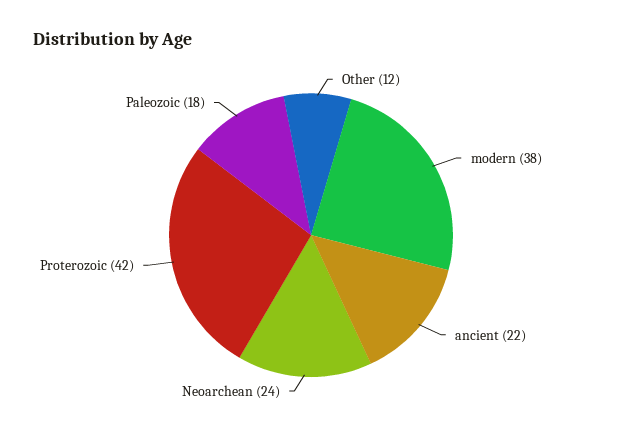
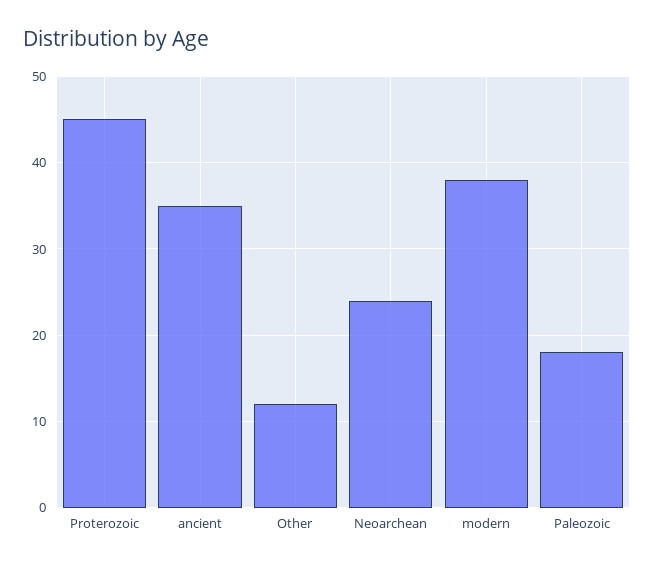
  {
    "Other": 12,
    "modern": 38,
-   "ancient": 22,
+   "ancient": 35,
    "Neoarchean": 24,
-   "Proterozoic": 42,
+   "Proterozoic": 45,
    "Paleozoic": 18
  }

